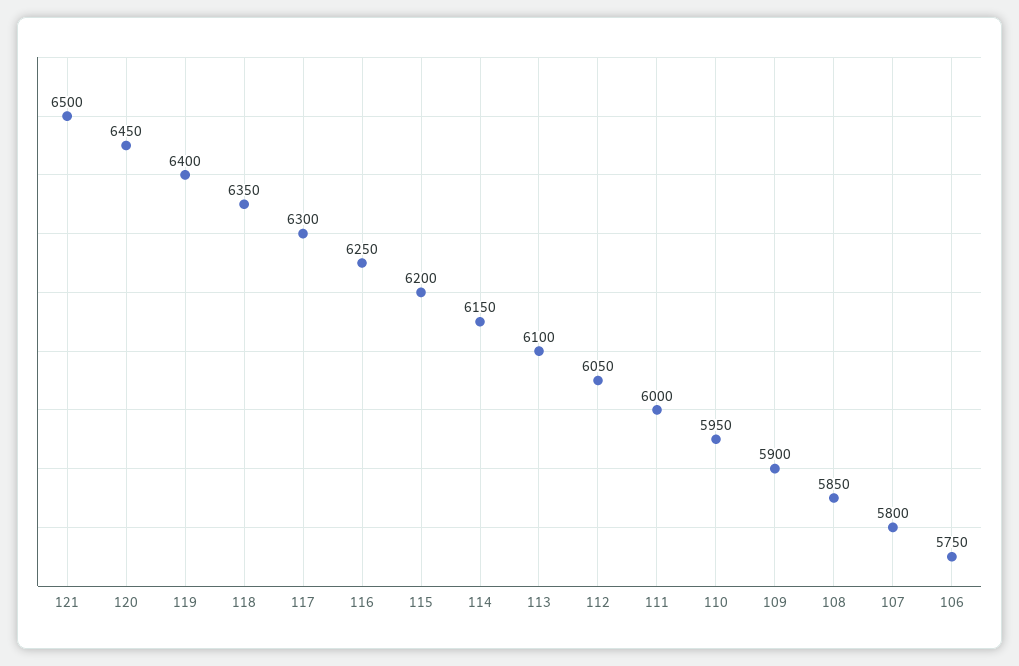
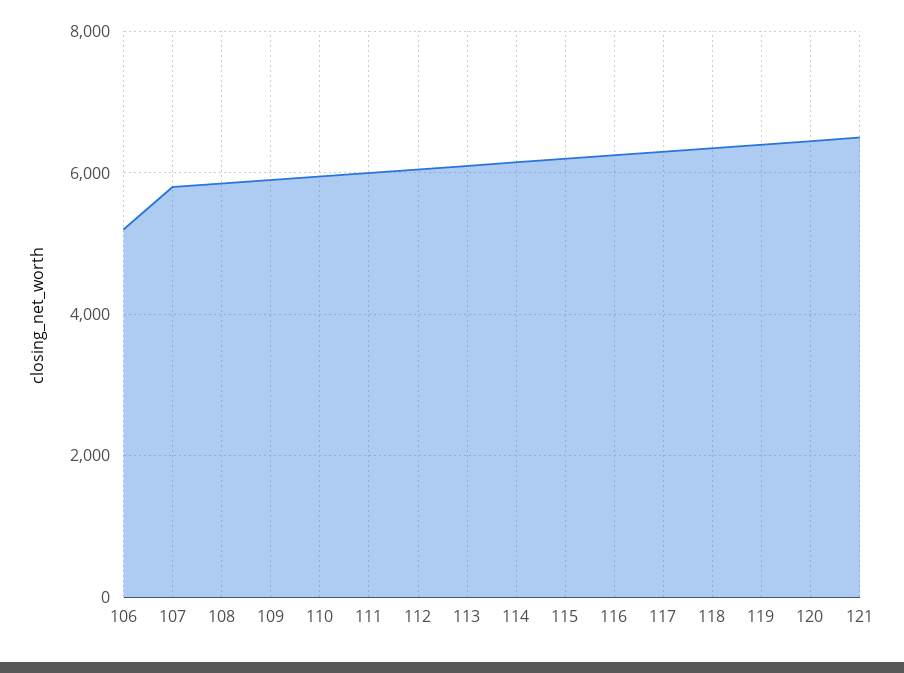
  {
    "121": 6500,
    "120": 6450,
    "119": 6400,
    "118": 6350,
    "117": 6300,
    "116": 6250,
    "115": 6200,
    "114": 6150,
    "113": 6100,
    "112": 6050,
    "111": 6000,
    "110": 5950,
    "109": 5900,
    "108": 5850,
    "107": 5800,
-   "106": 5750
+   "106": 5200
  }

